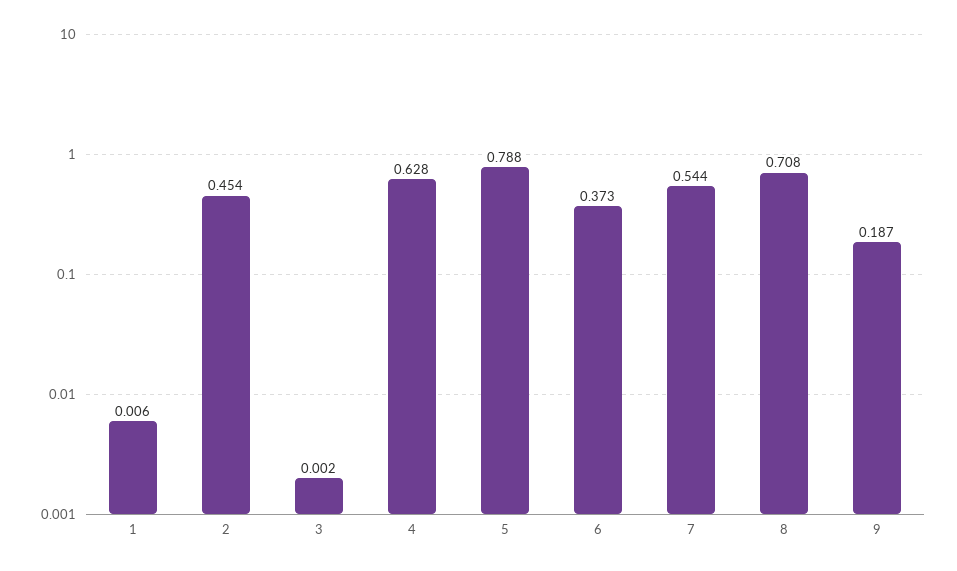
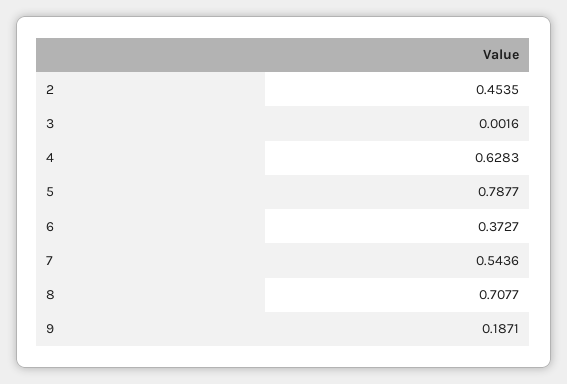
  {
-   "1": 0.006,
    "2": 0.4535,
    "3": 0.0016,
    "4": 0.6283,
    "5": 0.7877,
    "6": 0.3727,
    "7": 0.5436,
    "8": 0.7077,
    "9": 0.1871
  }

